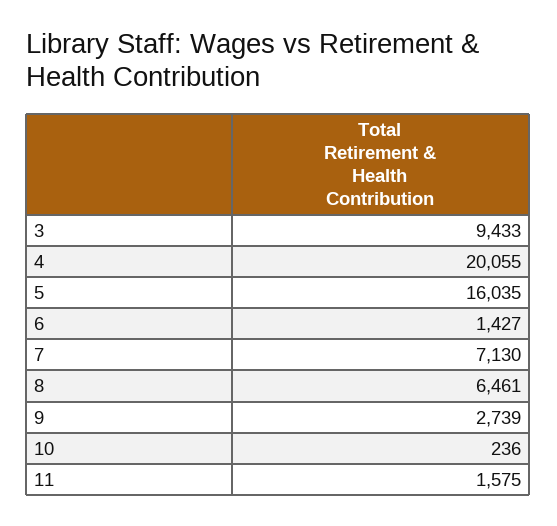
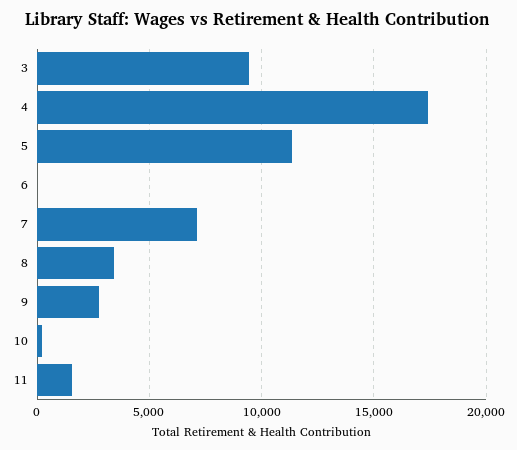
  {
    "3": 9433,
-   "4": 20055,
+   "4": 17500,
-   "5": 16035,
+   "5": 11500,
-   "6": 1427,
+   "6": 0,
    "7": 7130,
-   "8": 6461,
+   "8": 3500,
    "9": 2739,
    "10": 236,
    "11": 1575
  }

